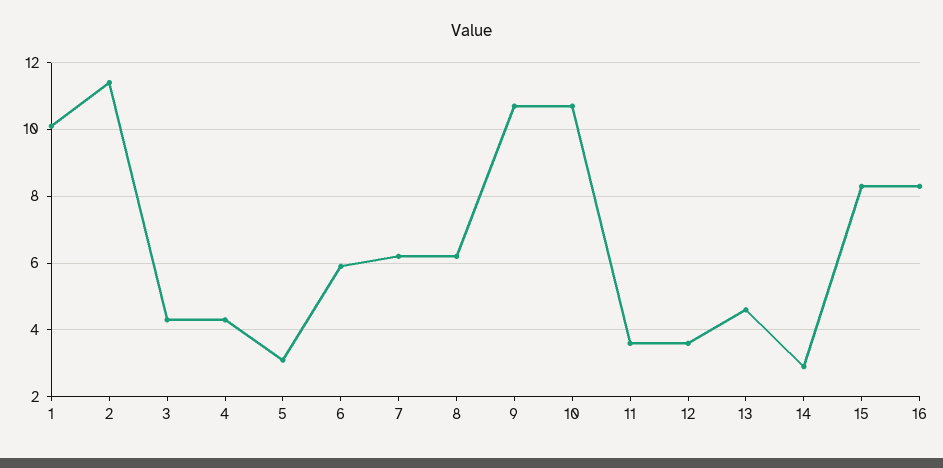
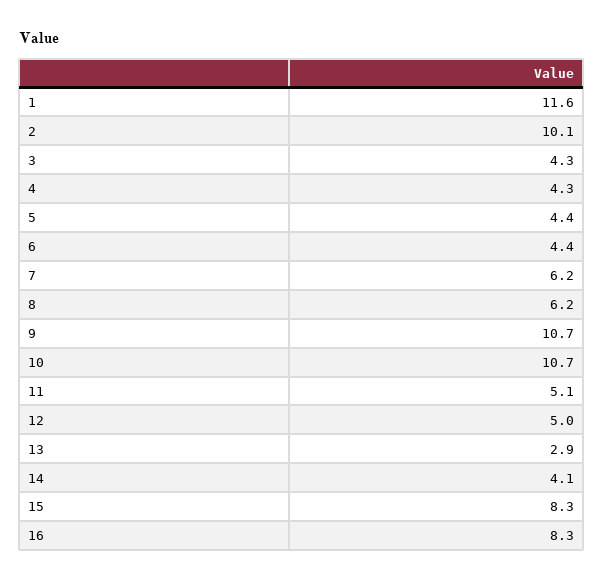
  {
-   "1": 10,
+   "1": 11.6,
-   "2": 11.5,
+   "2": 10.1,
    "3": 4.3,
    "4": 4.3,
-   "5": 3,
+   "5": 4.4,
-   "6": 6,
+   "6": 4.4,
    "7": 6.2,
    "8": 6.2,
    "9": 10.7,
    "10": 10.7,
-   "11": 3.5,
+   "11": 5.1,
-   "12": 3.5,
+   "12": 5,
-   "13": 4.5,
+   "13": 2.9,
-   "14": 3,
+   "14": 4.1,
    "15": 8.3,
    "16": 8.3
  }

